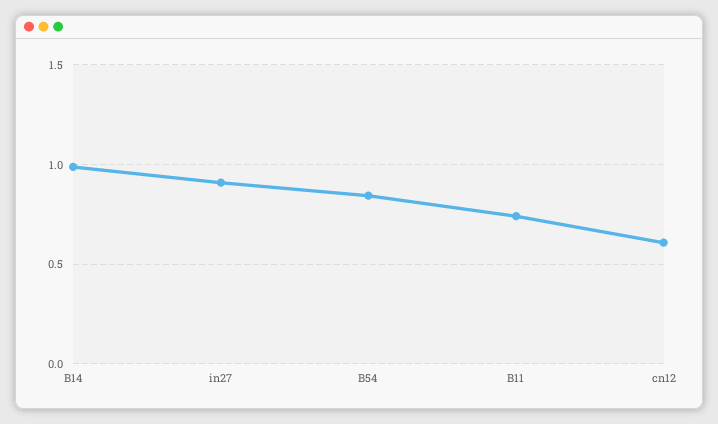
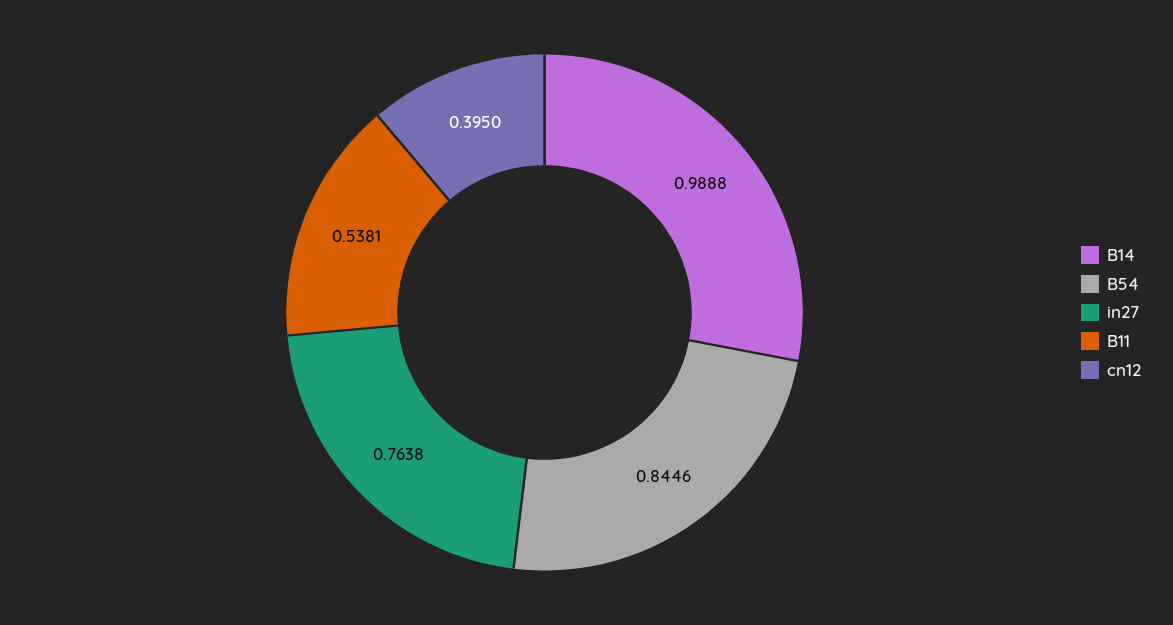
  {
    "B14": 0.9888,
-   "in27": 0.9,
+   "in27": 0.7638,
    "B54": 0.8446,
-   "B11": 0.75,
+   "B11": 0.5381,
-   "cn12": 0.6
+   "cn12": 0.395
  }

